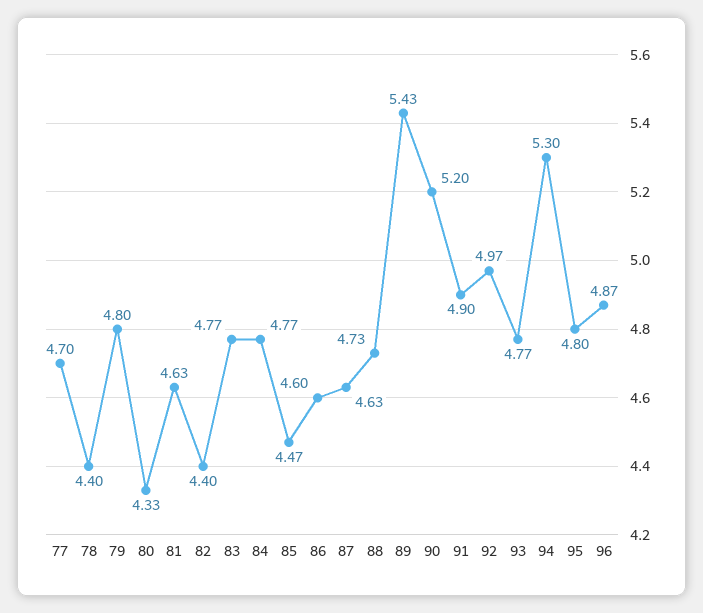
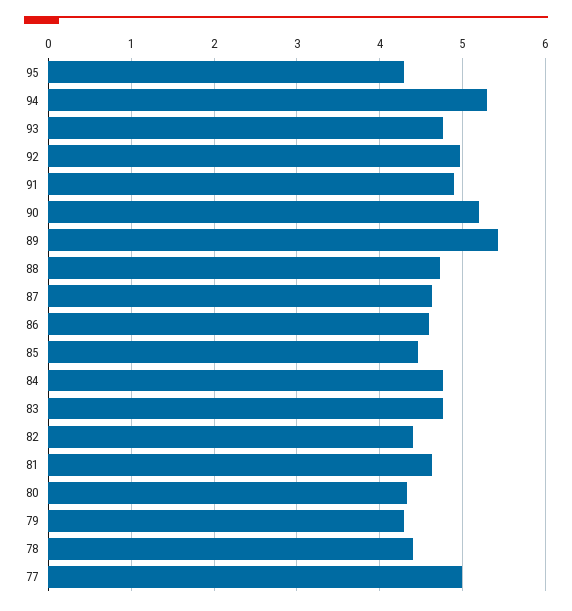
  {
-   "77": 4.7,
+   "77": 5,
    "78": 4.4,
-   "79": 4.8,
+   "79": 4.3,
    "80": 4.33,
    "81": 4.63,
    "82": 4.4,
    "83": 4.77,
    "84": 4.77,
    "85": 4.47,
    "86": 4.6,
    "87": 4.63,
    "88": 4.73,
    "89": 5.43,
    "90": 5.2,
    "91": 4.9,
    "92": 4.97,
    "93": 4.77,
    "94": 5.3,
-   "95": 4.8,
+   "95": 4.3
-   "96": 4.87
  }

